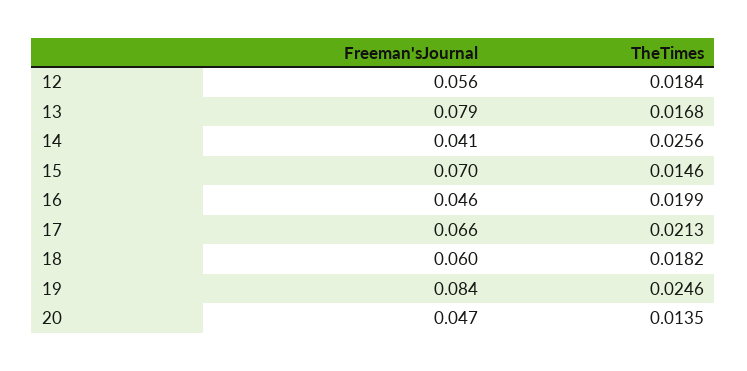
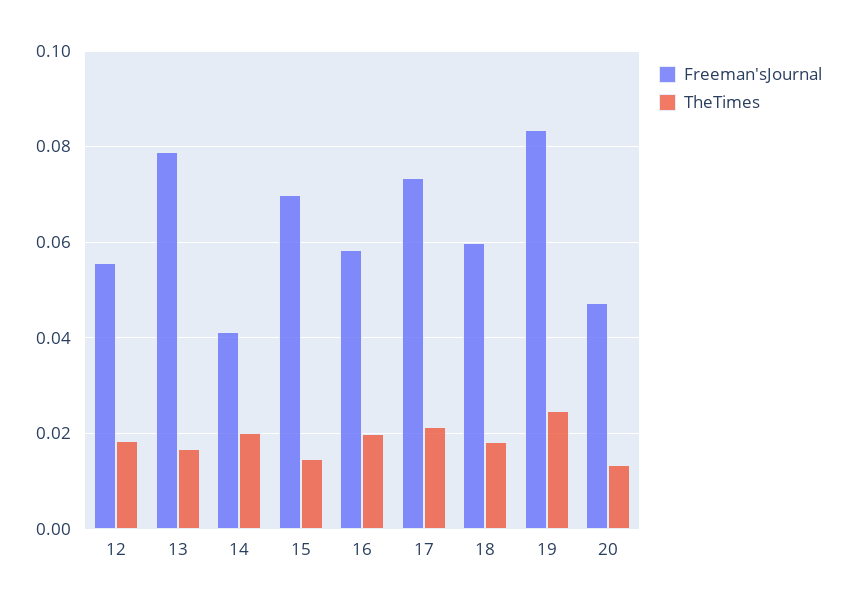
  {
    "Freeman'sJournal": {
      "12": 0.056,
      "13": 0.079,
      "14": 0.041,
      "15": 0.07,
-     "16": 0.046,
+     "16": 0.058,
-     "17": 0.066,
+     "17": 0.074,
      "18": 0.06,
      "19": 0.084,
      "20": 0.047
    },
    "TheTimes": {
      "12": 0.0184,
      "13": 0.0168,
-     "14": 0.0256,
+     "14": 0.02,
      "15": 0.0146,
      "16": 0.0199,
      "17": 0.0213,
      "18": 0.0182,
      "19": 0.0246,
      "20": 0.0135
    }
  }

